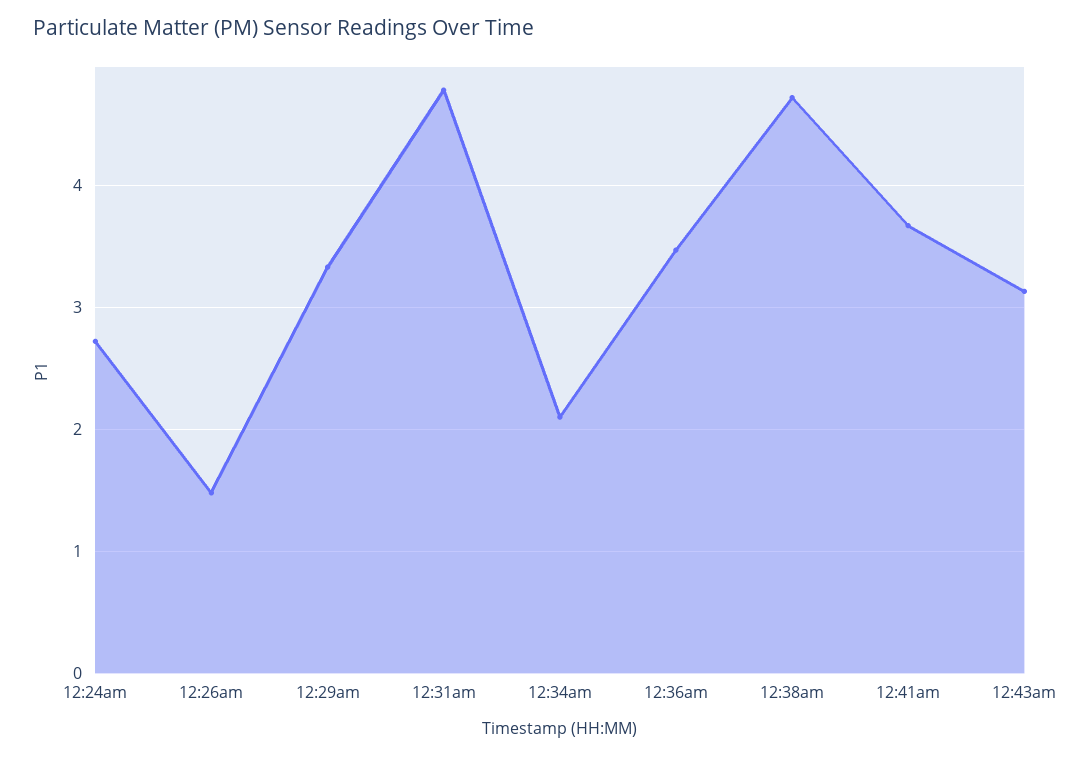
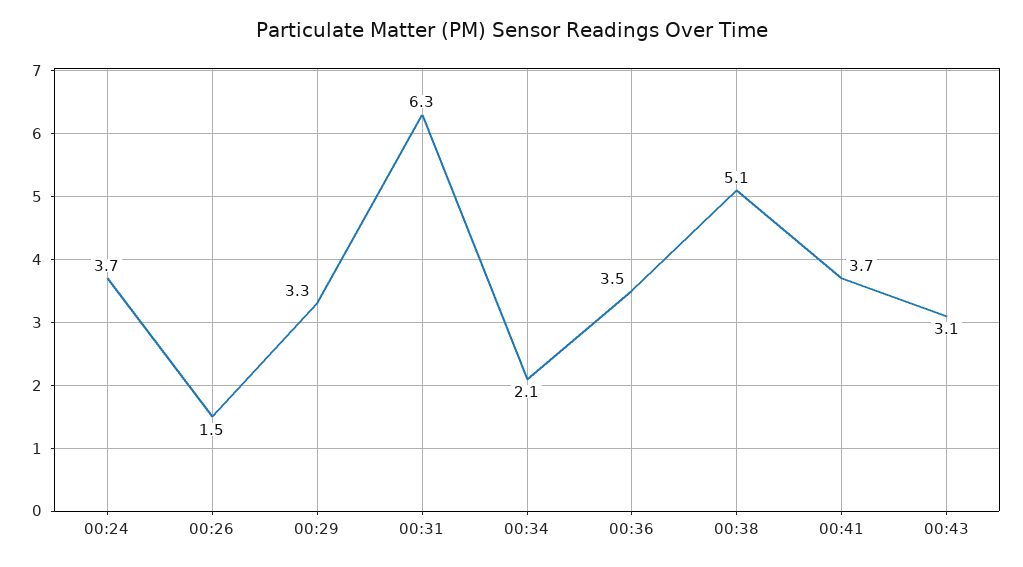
  {
-   "12:24am": 2.7,
+   "12:24am": 3.7,
    "12:26am": 1.5,
    "12:29am": 3.3,
-   "12:31am": 4.8,
+   "12:31am": 6.3,
    "12:34am": 2.1,
    "12:36am": 3.5,
-   "12:38am": 4.7,
+   "12:38am": 5.1,
    "12:41am": 3.7,
    "12:43am": 3.1
  }

